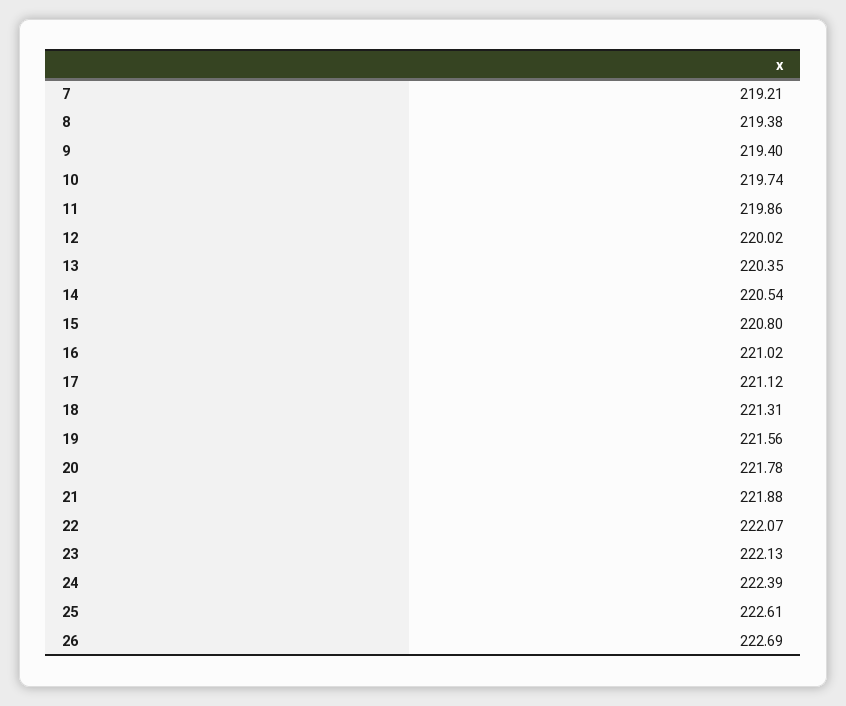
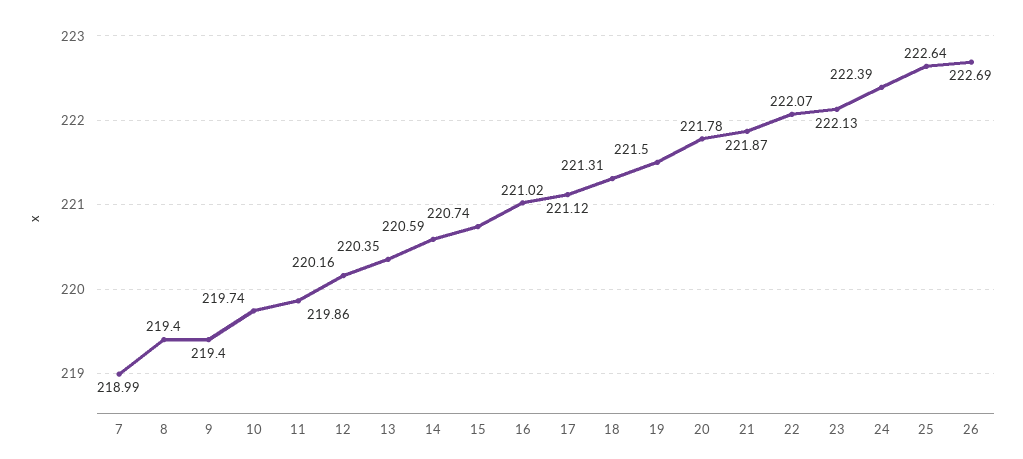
  {
-   "7": 219.21,
+   "7": 218.99,
-   "8": 219.38,
+   "8": 219.4,
    "9": 219.4,
    "10": 219.74,
    "11": 219.86,
-   "12": 220.02,
+   "12": 220.16,
    "13": 220.35,
-   "14": 220.54,
+   "14": 220.59,
-   "15": 220.8,
+   "15": 220.74,
    "16": 221.02,
    "17": 221.12,
    "18": 221.31,
-   "19": 221.56,
+   "19": 221.5,
    "20": 221.78,
-   "21": 221.88,
+   "21": 221.87,
    "22": 222.07,
    "23": 222.13,
    "24": 222.39,
-   "25": 222.61,
+   "25": 222.64,
    "26": 222.69
  }

